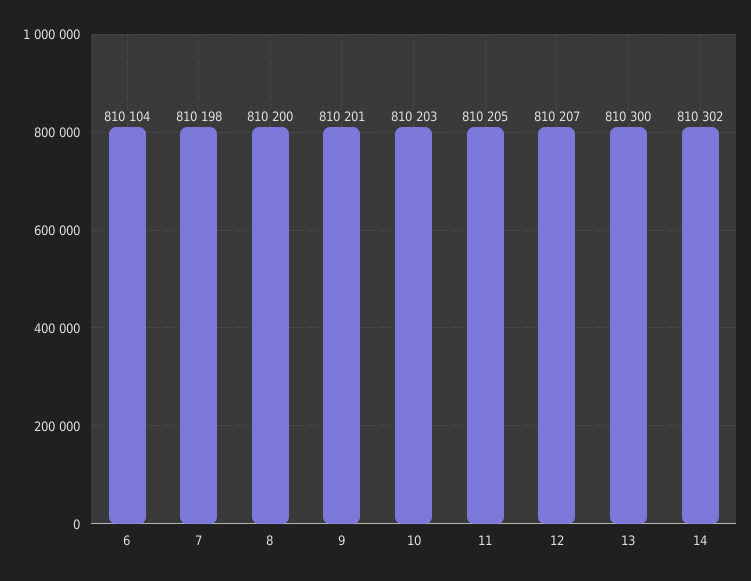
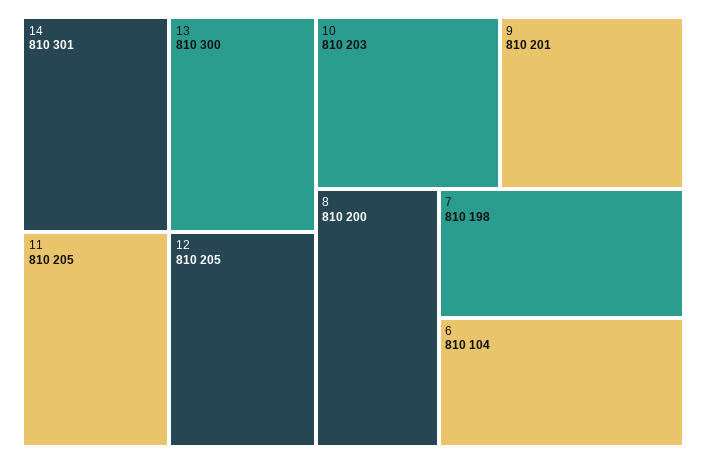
  {
    "6": 810104,
    "7": 810198,
    "8": 810200,
    "9": 810201,
    "10": 810203,
    "11": 810205,
-   "12": 810207,
+   "12": 810205,
    "13": 810300,
-   "14": 810302
+   "14": 810301
  }

